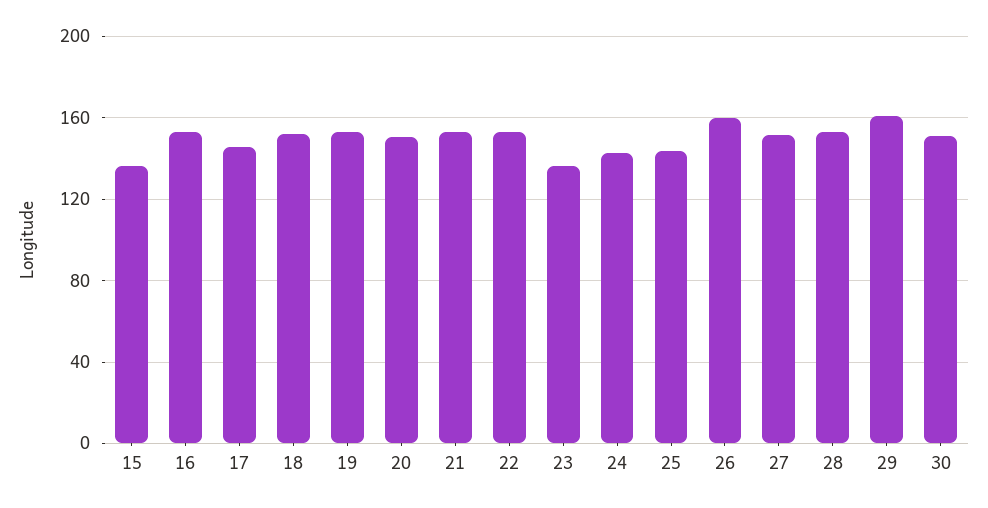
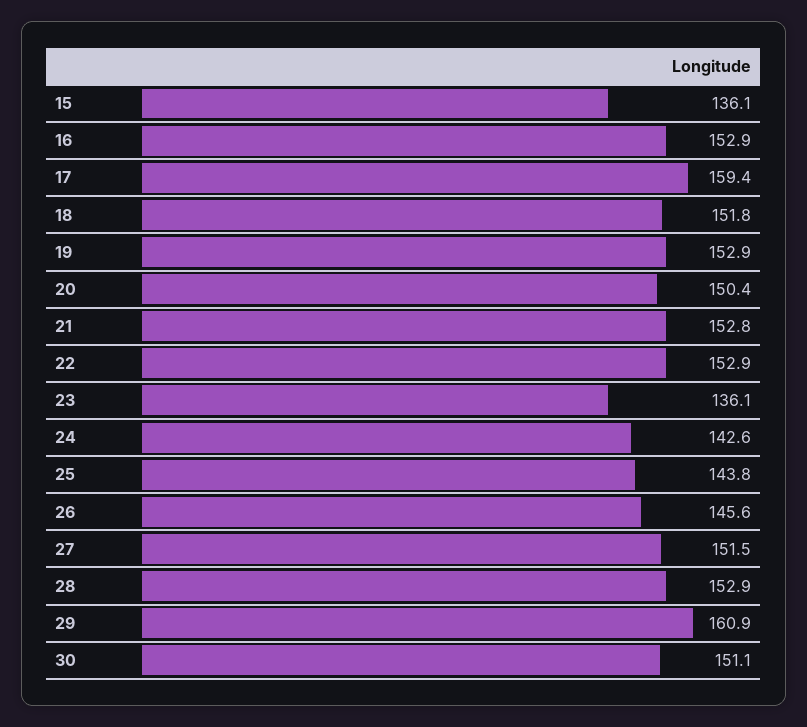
  {
    "15": 136.1,
    "16": 152.9,
-   "17": 145,
+   "17": 159.4,
    "18": 151.8,
    "19": 152.9,
    "20": 150.4,
    "21": 152.8,
    "22": 152.9,
    "23": 136.1,
    "24": 142.6,
    "25": 143.8,
-   "26": 160,
+   "26": 145.6,
    "27": 151.5,
    "28": 152.9,
    "29": 160.9,
    "30": 151.1
  }

